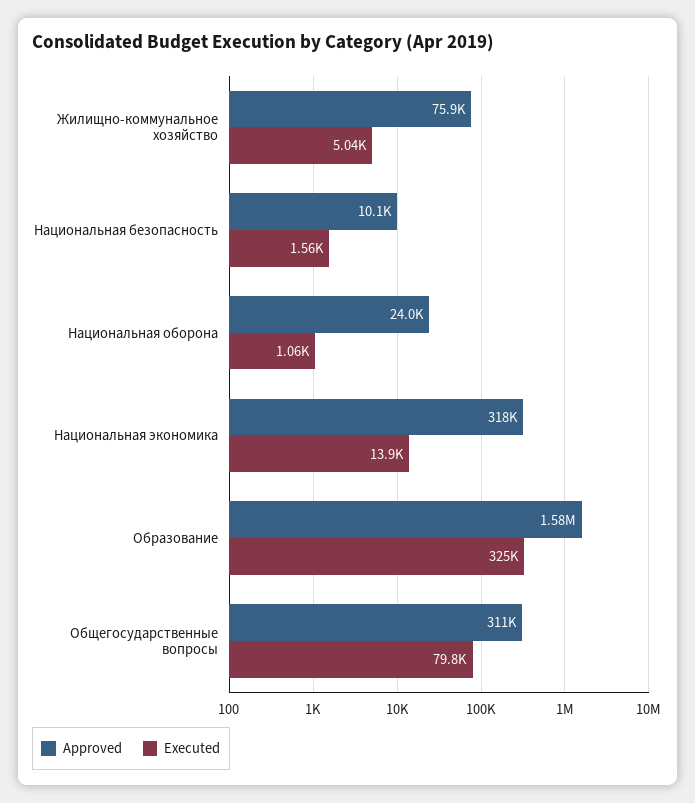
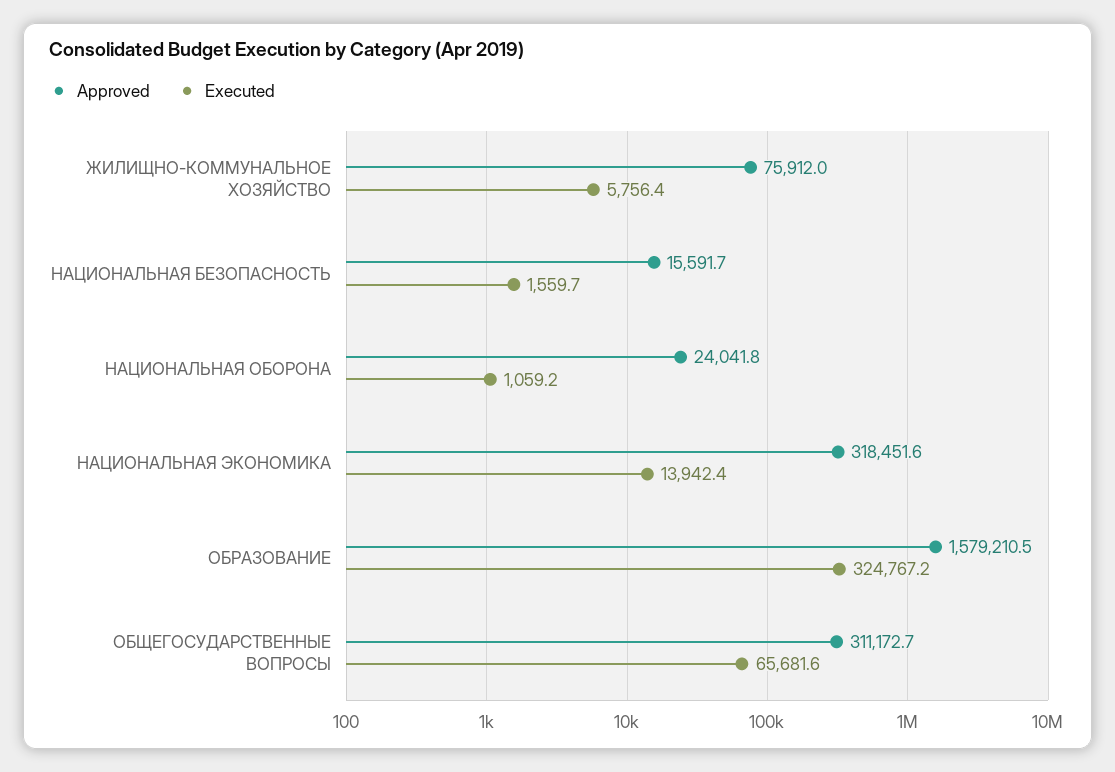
  {
    "Approved": {
      "Жилищно-коммунальное хозяйство": 75912,
-     "Национальная безопасность": 10100,
+     "Национальная безопасность": 15591.7,
      "Национальная оборона": 24041.8,
      "Национальная экономика": 318451.6,
      "Образование": 1579210.5,
      "Общегосударственные вопросы": 311172.7
    },
    "Executed": {
-     "Жилищно-коммунальное хозяйство": 5040,
+     "Жилищно-коммунальное хозяйство": 5756.4,
      "Национальная безопасность": 1559.7,
      "Национальная оборона": 1059.2,
      "Национальная экономика": 13942.4,
      "Образование": 324767.2,
-     "Общегосударственные вопросы": 79800
+     "Общегосударственные вопросы": 65681.6
    }
  }

